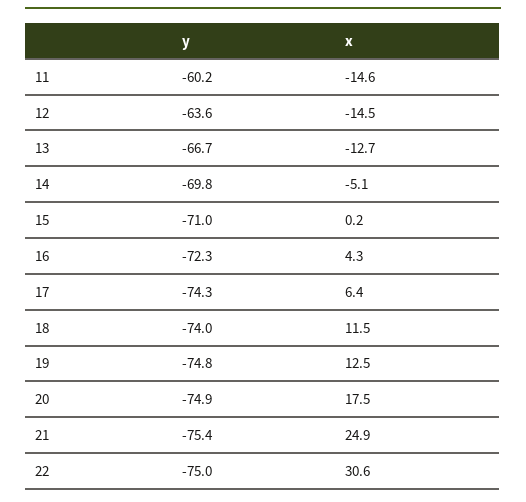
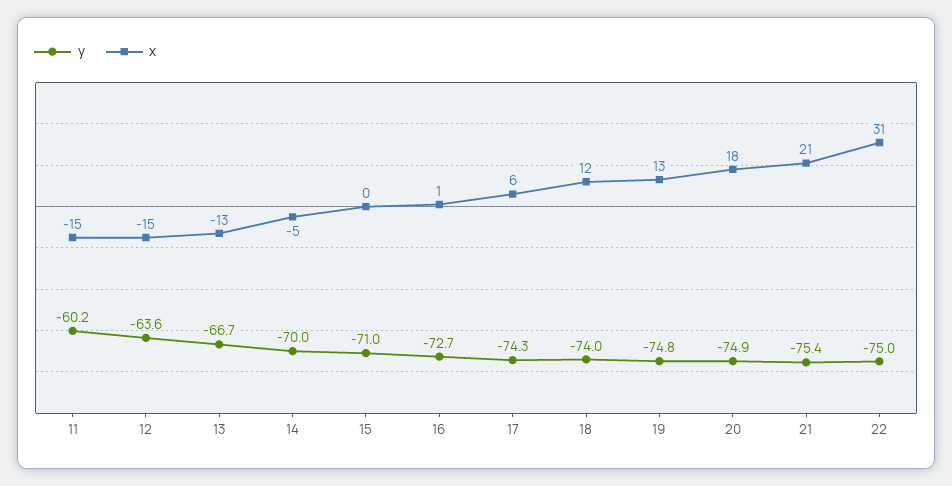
  {
    "y": {
      "11": -60.2,
      "12": -63.6,
      "13": -66.7,
-     "14": -69.8,
+     "14": -70,
      "15": -71,
-     "16": -72.3,
+     "16": -72.7,
      "17": -74.3,
      "18": -74,
      "19": -74.8,
      "20": -74.9,
      "21": -75.4,
      "22": -75
    },
    "x": {
      "11": -14.6,
      "12": -14.5,
      "13": -12.7,
      "14": -5.1,
      "15": 0.2,
-     "16": 4.3,
+     "16": 1,
      "17": 6.4,
      "18": 11.5,
      "19": 12.5,
      "20": 17.5,
-     "21": 24.9,
+     "21": 21,
      "22": 30.6
    }
  }

